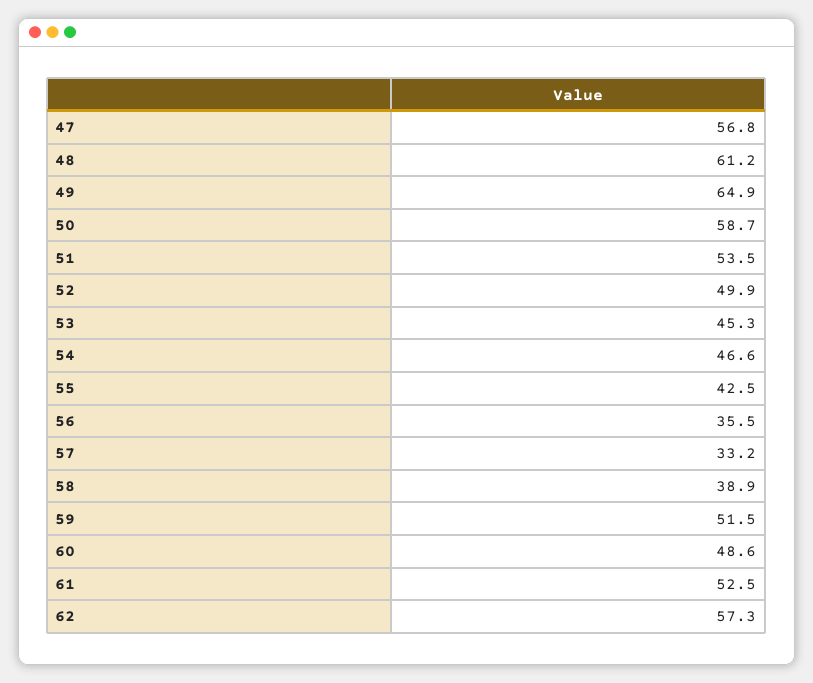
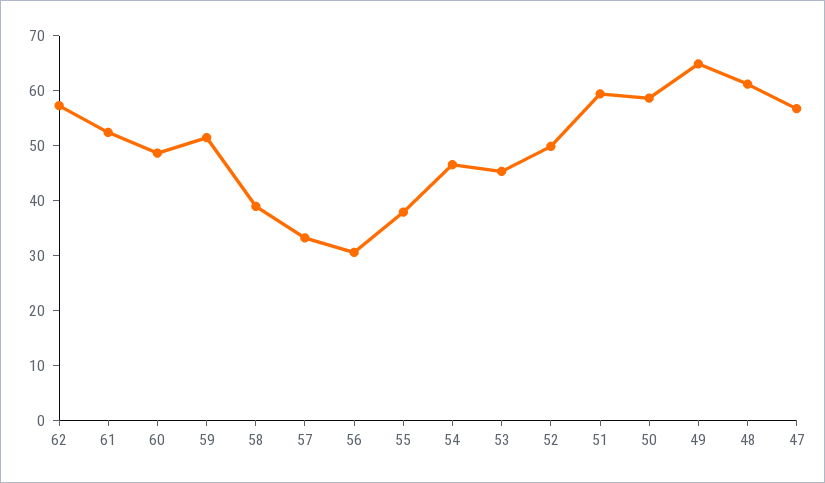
  {
    "47": 56.8,
    "48": 61.2,
    "49": 64.9,
    "50": 58.7,
-   "51": 53.5,
+   "51": 60,
    "52": 49.9,
    "53": 45.3,
    "54": 46.6,
-   "55": 42.5,
+   "55": 38,
-   "56": 35.5,
+   "56": 30,
    "57": 33.2,
    "58": 38.9,
    "59": 51.5,
    "60": 48.6,
    "61": 52.5,
    "62": 57.3
  }

